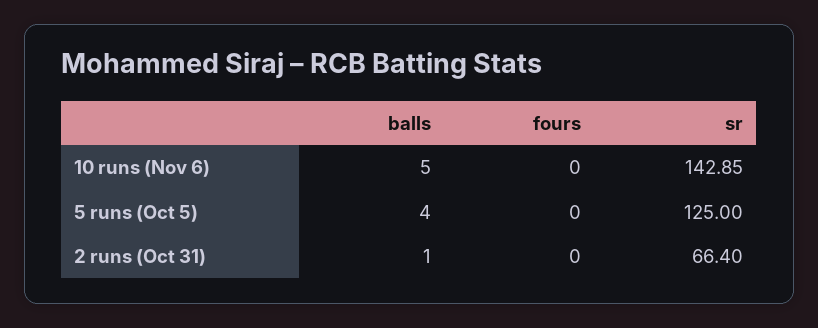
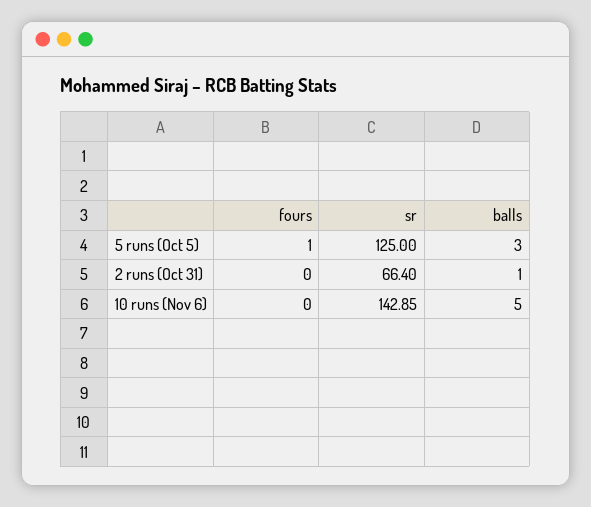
  {
    "balls": {
      "10 runs (Nov 6)": 5,
-     "5 runs (Oct 5)": 4,
+     "5 runs (Oct 5)": 3,
      "2 runs (Oct 31)": 1
    },
    "fours": {
      "10 runs (Nov 6)": 0,
-     "5 runs (Oct 5)": 0,
+     "5 runs (Oct 5)": 1,
      "2 runs (Oct 31)": 0
    },
    "sr": {
      "10 runs (Nov 6)": 142.85,
      "5 runs (Oct 5)": 125,
      "2 runs (Oct 31)": 66.4
    }
  }

